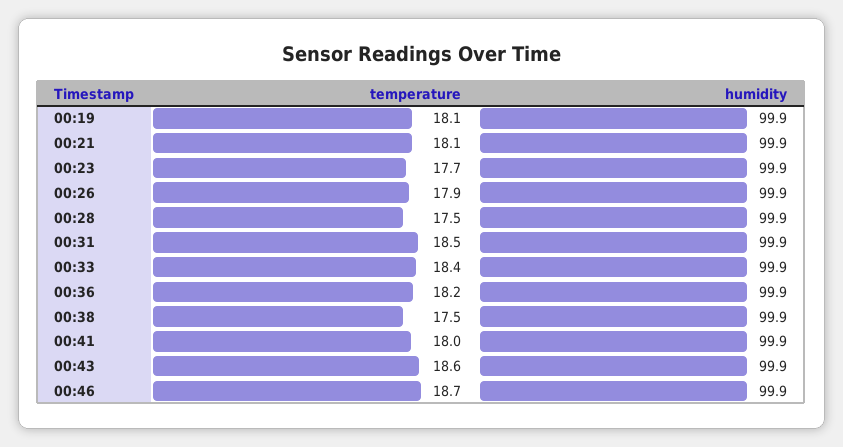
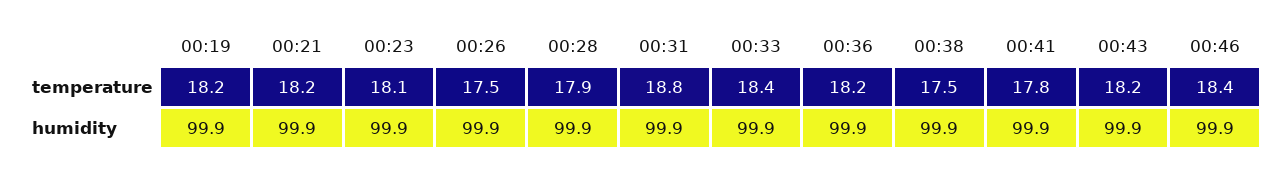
  {
    "temperature": {
-     "00:19": 18.1,
+     "00:19": 18.2,
-     "00:21": 18.1,
+     "00:21": 18.2,
-     "00:23": 17.7,
+     "00:23": 18.1,
-     "00:26": 17.9,
+     "00:26": 17.5,
-     "00:28": 17.5,
+     "00:28": 17.9,
-     "00:31": 18.5,
+     "00:31": 18.8,
      "00:33": 18.4,
      "00:36": 18.2,
      "00:38": 17.5,
-     "00:41": 18,
+     "00:41": 17.8,
-     "00:43": 18.6,
+     "00:43": 18.2,
-     "00:46": 18.7
+     "00:46": 18.4
    },
    "humidity": {
      "00:19": 99.9,
      "00:21": 99.9,
      "00:23": 99.9,
      "00:26": 99.9,
      "00:28": 99.9,
      "00:31": 99.9,
      "00:33": 99.9,
      "00:36": 99.9,
      "00:38": 99.9,
      "00:41": 99.9,
      "00:43": 99.9,
      "00:46": 99.9
    }
  }

